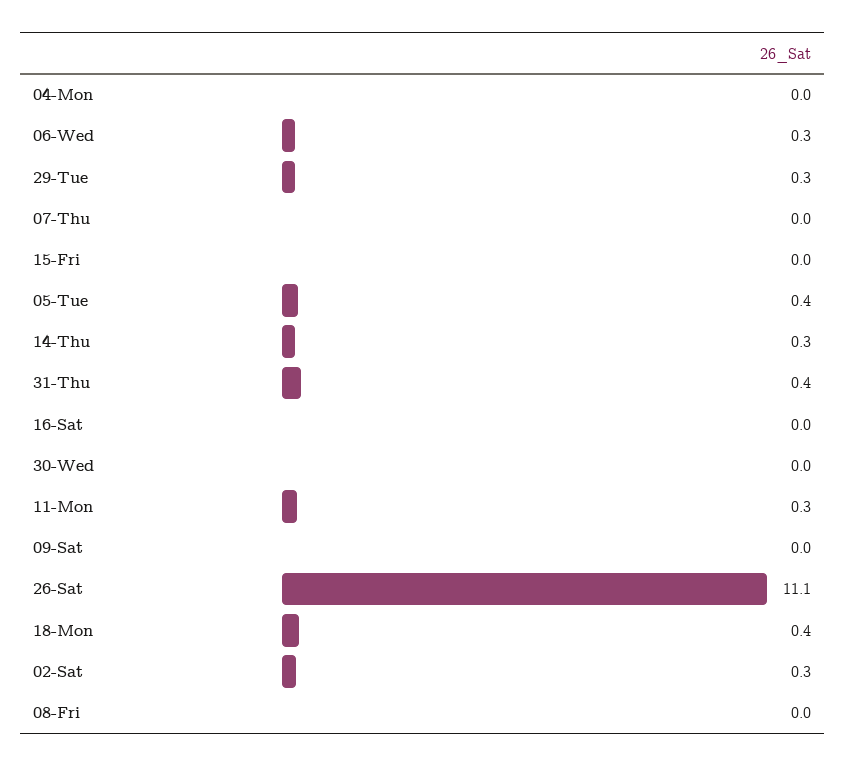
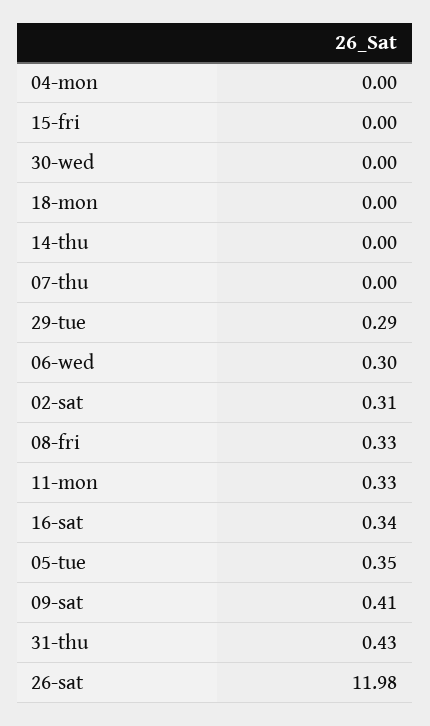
  {
    "04-Mon": 0,
    "06-Wed": 0.3,
    "29-Tue": 0.29,
    "07-Thu": 0,
    "15-Fri": 0,
    "05-Tue": 0.35,
-   "14-Thu": 0.3,
+   "14-Thu": 0,
    "31-Thu": 0.43,
-   "16-Sat": 0,
+   "16-Sat": 0.34,
    "30-Wed": 0,
    "11-Mon": 0.33,
-   "09-Sat": 0,
+   "09-Sat": 0.41,
-   "26-Sat": 11.1,
+   "26-Sat": 11.98,
-   "18-Mon": 0.4,
+   "18-Mon": 0,
    "02-Sat": 0.31,
-   "08-Fri": 0
+   "08-Fri": 0.33
  }

